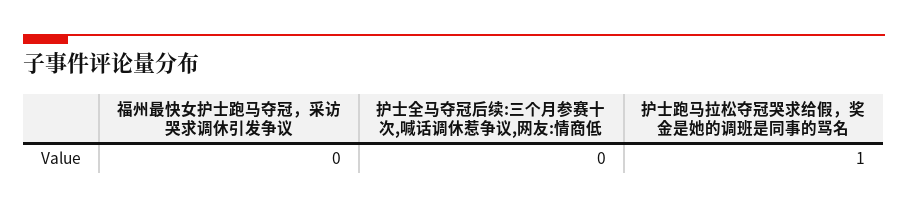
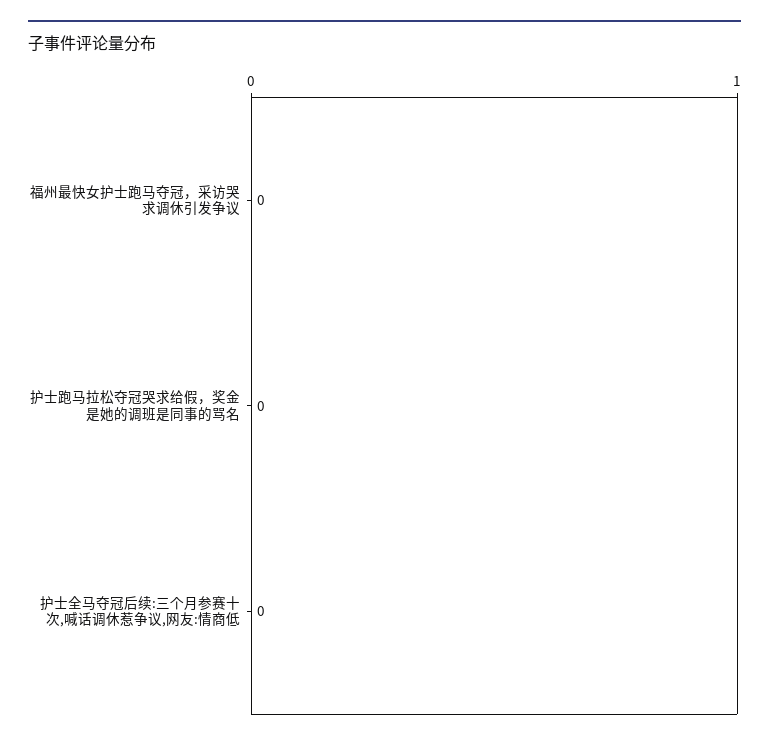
  {
    "福州最快女护士跑马夺冠，采访哭求调休引发争议": 0,
    "护士全马夺冠后续:三个月参赛十次,喊话调休惹争议,网友:情商低": 0,
-   "护士跑马拉松夺冠哭求给假，奖金是她的调班是同事的骂名": 1
+   "护士跑马拉松夺冠哭求给假，奖金是她的调班是同事的骂名": 0
  }

